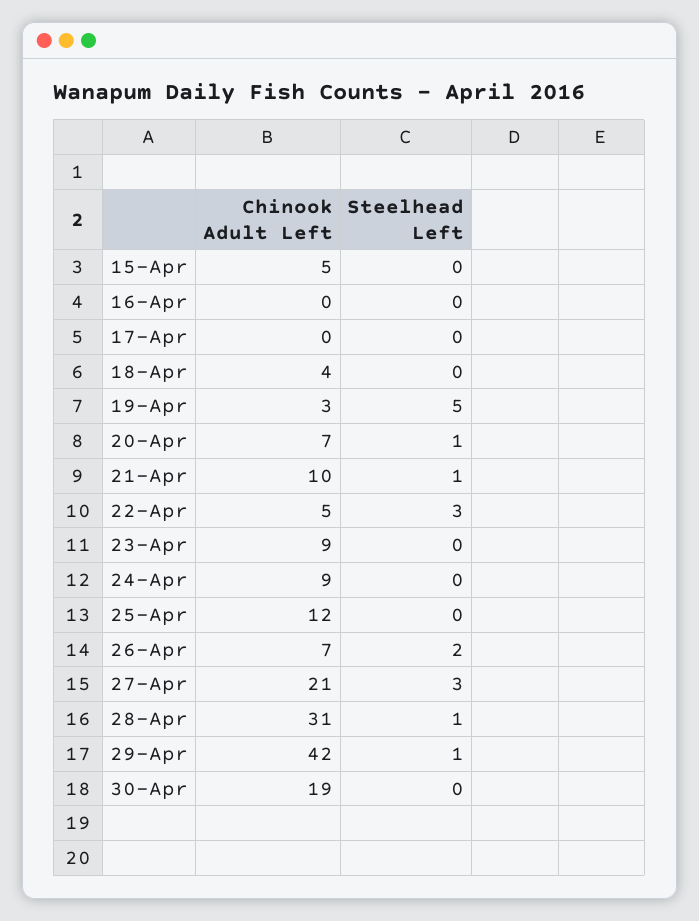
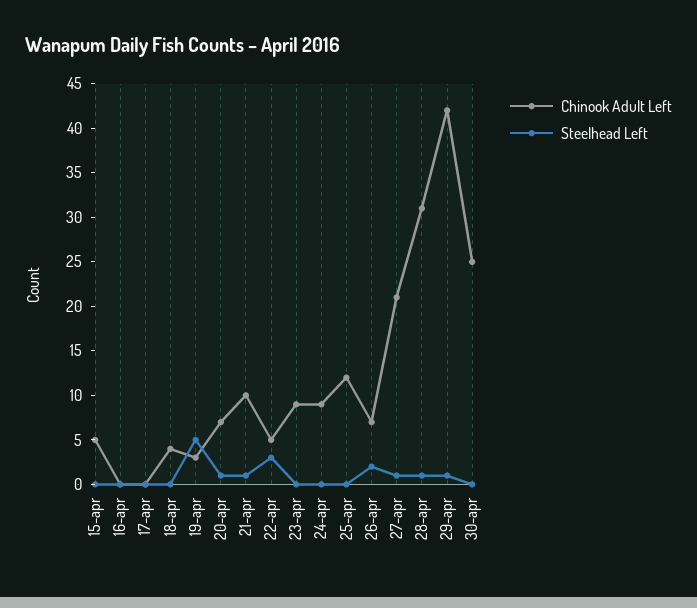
  {
    "Chinook Adult Left": {
      "15-Apr": 5,
      "16-Apr": 0,
      "17-Apr": 0,
      "18-Apr": 4,
      "19-Apr": 3,
      "20-Apr": 7,
      "21-Apr": 10,
      "22-Apr": 5,
      "23-Apr": 9,
      "24-Apr": 9,
      "25-Apr": 12,
      "26-Apr": 7,
      "27-Apr": 21,
      "28-Apr": 31,
      "29-Apr": 42,
-     "30-Apr": 19
+     "30-Apr": 25
    },
    "Steelhead Left": {
      "15-Apr": 0,
      "16-Apr": 0,
      "17-Apr": 0,
      "18-Apr": 0,
      "19-Apr": 5,
      "20-Apr": 1,
      "21-Apr": 1,
      "22-Apr": 3,
      "23-Apr": 0,
      "24-Apr": 0,
      "25-Apr": 0,
      "26-Apr": 2,
-     "27-Apr": 3,
+     "27-Apr": 1,
      "28-Apr": 1,
      "29-Apr": 1,
      "30-Apr": 0
    }
  }

